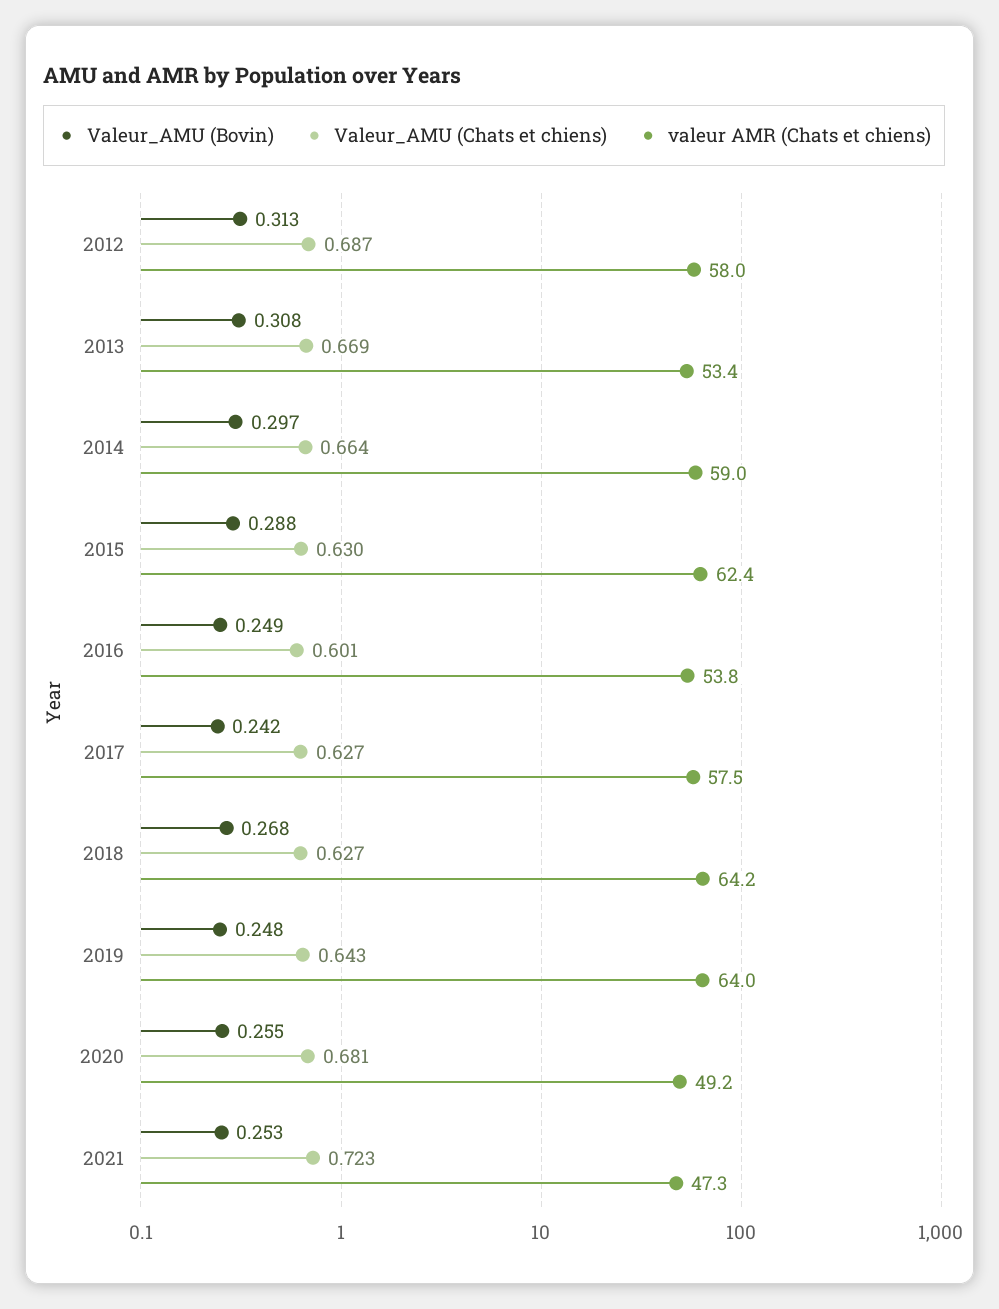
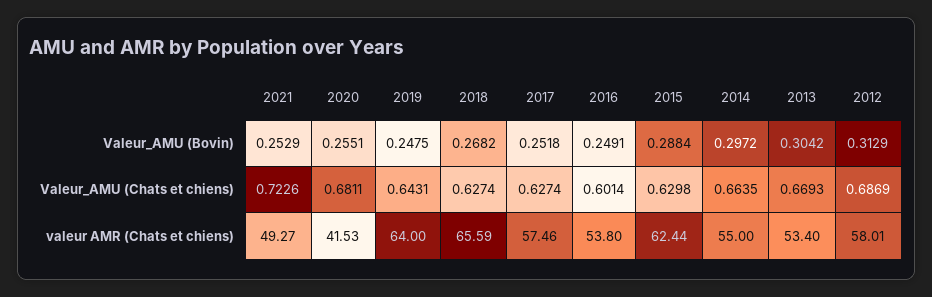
  {
    "Valeur_AMU (Bovin)": {
      "2012": 0.3129,
-     "2013": 0.308,
+     "2013": 0.3042,
      "2014": 0.2972,
      "2015": 0.2884,
      "2016": 0.2491,
-     "2017": 0.242,
+     "2017": 0.2518,
      "2018": 0.2682,
      "2019": 0.2475,
      "2020": 0.2551,
      "2021": 0.2529
    },
    "Valeur_AMU (Chats et chiens)": {
      "2012": 0.6869,
      "2013": 0.6693,
      "2014": 0.6635,
      "2015": 0.6298,
      "2016": 0.6014,
      "2017": 0.6274,
      "2018": 0.6274,
      "2019": 0.6431,
      "2020": 0.6811,
      "2021": 0.7226
    },
    "valeur AMR (Chats et chiens)": {
      "2012": 58.01,
      "2013": 53.4,
-     "2014": 59,
+     "2014": 55,
      "2015": 62.44,
      "2016": 53.8,
      "2017": 57.46,
-     "2018": 64.2,
+     "2018": 65.59,
      "2019": 64,
-     "2020": 49.2,
+     "2020": 41.53,
-     "2021": 47.3
+     "2021": 49.27
    }
  }

